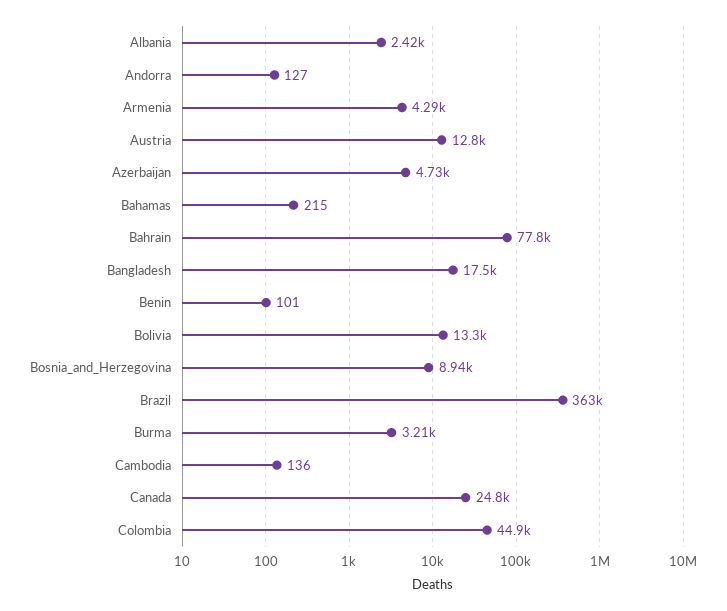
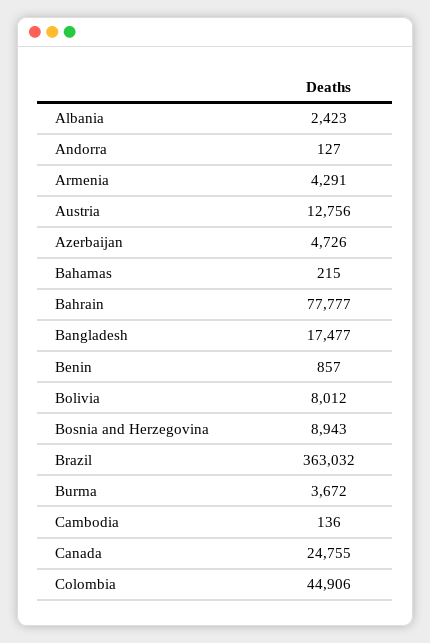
  {
    "Albania": 2423,
    "Andorra": 127,
    "Armenia": 4291,
    "Austria": 12756,
    "Azerbaijan": 4726,
    "Bahamas": 215,
    "Bahrain": 77777,
    "Bangladesh": 17477,
-   "Benin": 101,
+   "Benin": 857,
-   "Bolivia": 13300,
+   "Bolivia": 8012,
    "Bosnia_and_Herzegovina": 8943,
    "Brazil": 363032,
-   "Burma": 3210,
+   "Burma": 3672,
    "Cambodia": 136,
    "Canada": 24755,
    "Colombia": 44906
  }

